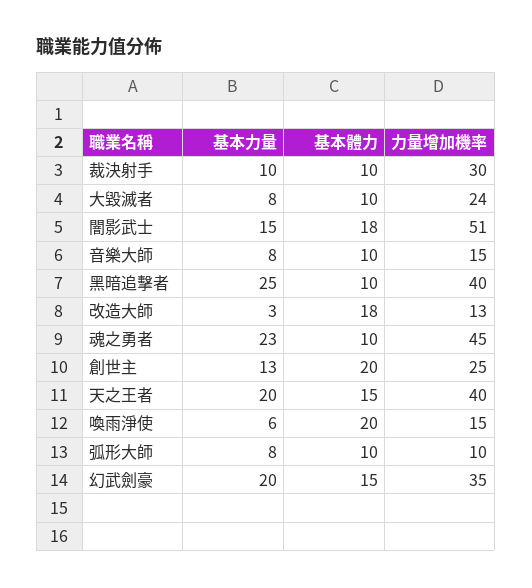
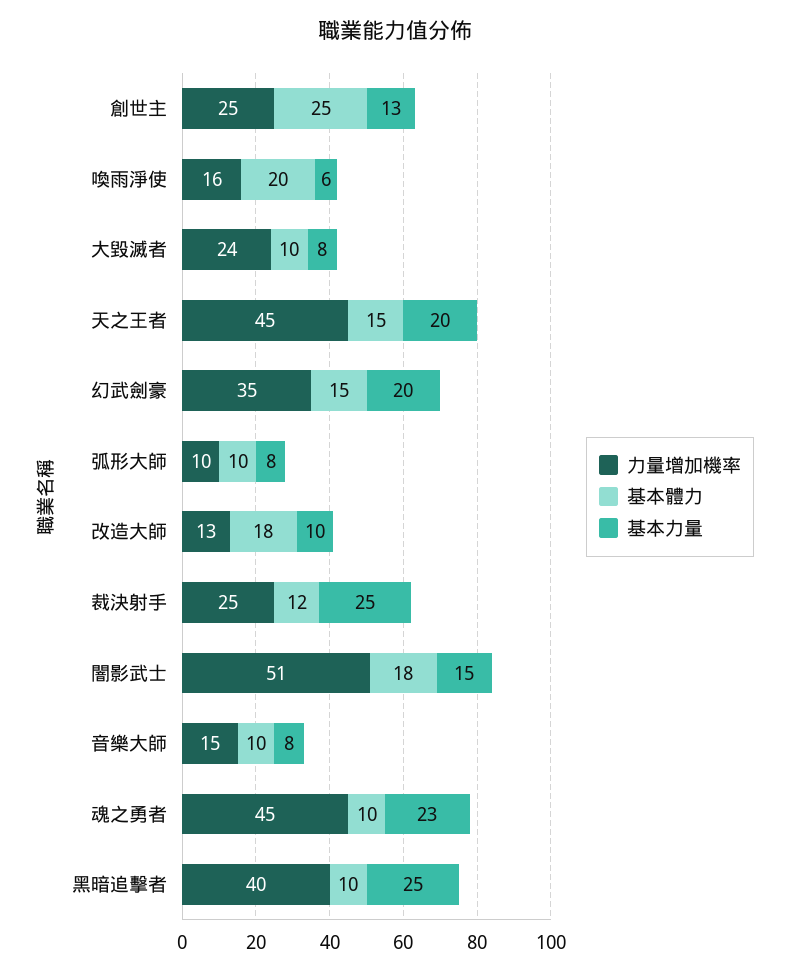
  {
    "基本力量": {
-     "裁決射手": 10,
+     "裁決射手": 25,
      "大毀滅者": 8,
      "闇影武士": 15,
      "音樂大師": 8,
      "黑暗追擊者": 25,
-     "改造大師": 3,
+     "改造大師": 10,
      "魂之勇者": 23,
      "創世主": 13,
      "天之王者": 20,
      "喚雨淨使": 6,
      "弧形大師": 8,
      "幻武劍豪": 20
    },
    "基本體力": {
-     "裁決射手": 10,
+     "裁決射手": 12,
      "大毀滅者": 10,
      "闇影武士": 18,
      "音樂大師": 10,
      "黑暗追擊者": 10,
      "改造大師": 18,
      "魂之勇者": 10,
-     "創世主": 20,
+     "創世主": 25,
      "天之王者": 15,
      "喚雨淨使": 20,
      "弧形大師": 10,
      "幻武劍豪": 15
    },
    "力量增加機率": {
-     "裁決射手": 30,
+     "裁決射手": 25,
      "大毀滅者": 24,
      "闇影武士": 51,
      "音樂大師": 15,
      "黑暗追擊者": 40,
      "改造大師": 13,
      "魂之勇者": 45,
      "創世主": 25,
-     "天之王者": 40,
+     "天之王者": 45,
-     "喚雨淨使": 15,
+     "喚雨淨使": 16,
      "弧形大師": 10,
      "幻武劍豪": 35
    }
  }

